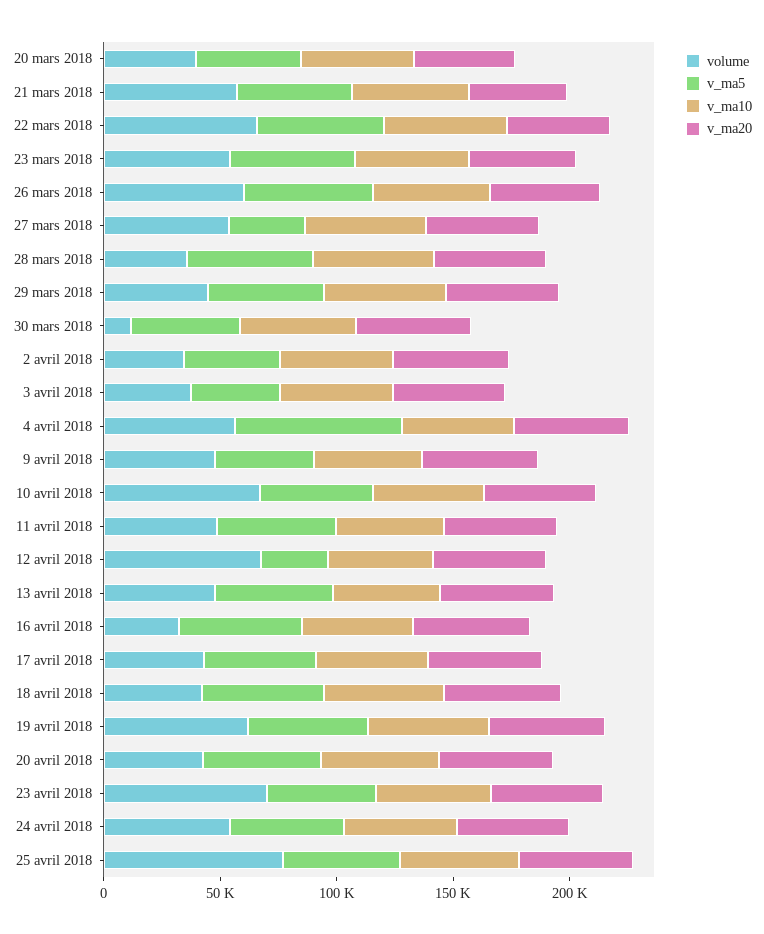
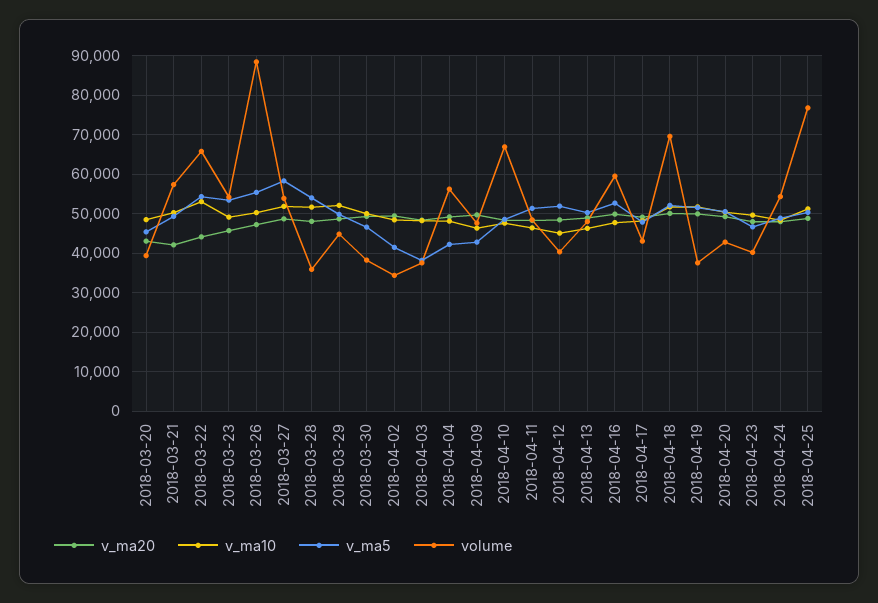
  {
    "volume": {
      "20 mars 2018": 40000,
      "21 mars 2018": 58000,
      "22 mars 2018": 66000,
      "23 mars 2018": 54000,
-     "26 mars 2018": 60000,
+     "26 mars 2018": 88000,
      "27 mars 2018": 54000,
      "28 mars 2018": 36000,
      "29 mars 2018": 44000,
-     "30 mars 2018": 10000,
+     "30 mars 2018": 38000,
      "2 avril 2018": 34000,
      "3 avril 2018": 38000,
      "4 avril 2018": 56000,
      "9 avril 2018": 48000,
      "10 avril 2018": 66000,
      "11 avril 2018": 48000,
-     "12 avril 2018": 70000,
+     "12 avril 2018": 40000,
      "13 avril 2018": 48000,
-     "16 avril 2018": 30000,
+     "16 avril 2018": 60000,
      "17 avril 2018": 44000,
-     "18 avril 2018": 40000,
+     "18 avril 2018": 70000,
-     "19 avril 2018": 60000,
+     "19 avril 2018": 38000,
      "20 avril 2018": 42000,
-     "23 avril 2018": 70000,
+     "23 avril 2018": 40000,
      "24 avril 2018": 54000,
      "25 avril 2018": 76000
    },
    "v_ma5": {
      "20 mars 2018": 46000,
      "21 mars 2018": 50000,
      "22 mars 2018": 54000,
      "23 mars 2018": 54000,
      "26 mars 2018": 56000,
-     "27 mars 2018": 30000,
+     "27 mars 2018": 58000,
      "28 mars 2018": 54000,
      "29 mars 2018": 50000,
      "30 mars 2018": 46000,
      "2 avril 2018": 42000,
      "3 avril 2018": 38000,
-     "4 avril 2018": 70000,
+     "4 avril 2018": 42000,
      "9 avril 2018": 42000,
      "10 avril 2018": 48000,
      "11 avril 2018": 52000,
-     "12 avril 2018": 30000,
+     "12 avril 2018": 52000,
      "13 avril 2018": 50000,
      "16 avril 2018": 52000,
      "17 avril 2018": 48000,
      "18 avril 2018": 52000,
      "19 avril 2018": 52000,
      "20 avril 2018": 50000,
      "23 avril 2018": 46000,
      "24 avril 2018": 48000,
      "25 avril 2018": 50000
    },
    "v_ma10": {
      "20 mars 2018": 48000,
      "21 mars 2018": 50000,
      "22 mars 2018": 54000,
      "23 mars 2018": 50000,
      "26 mars 2018": 50000,
      "27 mars 2018": 52000,
      "28 mars 2018": 52000,
      "29 mars 2018": 52000,
      "30 mars 2018": 50000,
      "2 avril 2018": 48000,
      "3 avril 2018": 48000,
      "4 avril 2018": 48000,
      "9 avril 2018": 46000,
      "10 avril 2018": 48000,
      "11 avril 2018": 46000,
      "12 avril 2018": 46000,
      "13 avril 2018": 46000,
      "16 avril 2018": 48000,
      "17 avril 2018": 48000,
      "18 avril 2018": 52000,
      "19 avril 2018": 52000,
      "20 avril 2018": 50000,
      "23 avril 2018": 50000,
      "24 avril 2018": 48000,
      "25 avril 2018": 52000
    },
    "v_ma20": {
      "20 mars 2018": 44000,
      "21 mars 2018": 42000,
      "22 mars 2018": 44000,
      "23 mars 2018": 46000,
      "26 mars 2018": 48000,
      "27 mars 2018": 48000,
      "28 mars 2018": 48000,
      "29 mars 2018": 48000,
      "30 mars 2018": 50000,
      "2 avril 2018": 50000,
      "3 avril 2018": 48000,
      "4 avril 2018": 50000,
      "9 avril 2018": 50000,
      "10 avril 2018": 48000,
      "11 avril 2018": 48000,
      "12 avril 2018": 48000,
      "13 avril 2018": 48000,
      "16 avril 2018": 50000,
      "17 avril 2018": 50000,
      "18 avril 2018": 50000,
      "19 avril 2018": 50000,
      "20 avril 2018": 50000,
      "23 avril 2018": 48000,
      "24 avril 2018": 48000,
      "25 avril 2018": 48000
    }
  }

